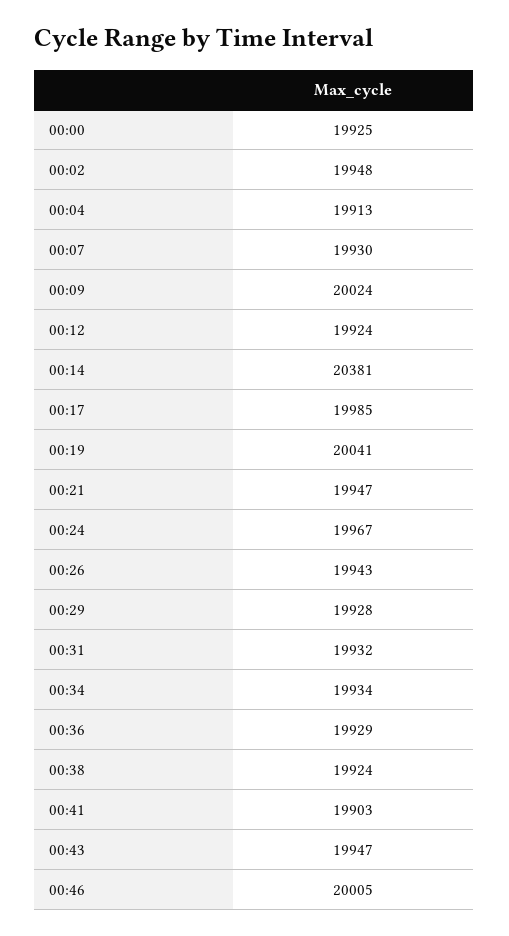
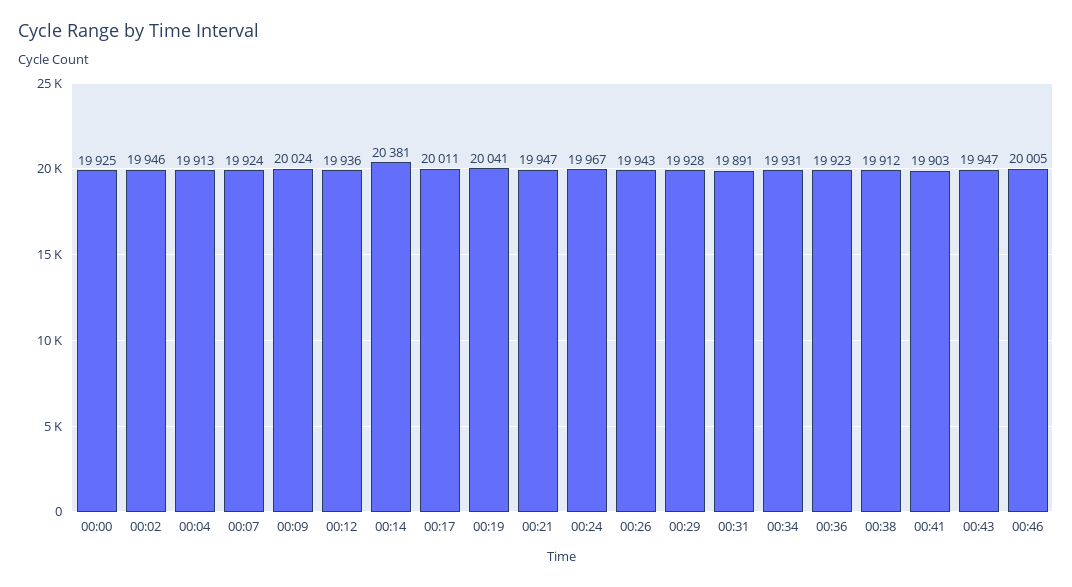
  {
    "00:00": 19925,
-   "00:02": 19948,
+   "00:02": 19946,
    "00:04": 19913,
-   "00:07": 19930,
+   "00:07": 19924,
    "00:09": 20024,
-   "00:12": 19924,
+   "00:12": 19936,
    "00:14": 20381,
-   "00:17": 19985,
+   "00:17": 20011,
    "00:19": 20041,
    "00:21": 19947,
    "00:24": 19967,
    "00:26": 19943,
    "00:29": 19928,
-   "00:31": 19932,
+   "00:31": 19891,
-   "00:34": 19934,
+   "00:34": 19931,
-   "00:36": 19929,
+   "00:36": 19923,
-   "00:38": 19924,
+   "00:38": 19912,
    "00:41": 19903,
    "00:43": 19947,
    "00:46": 20005
  }

